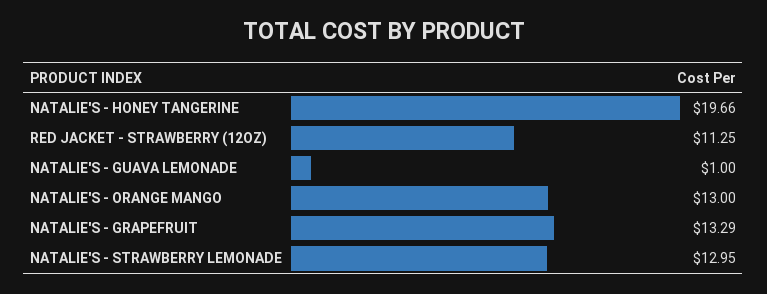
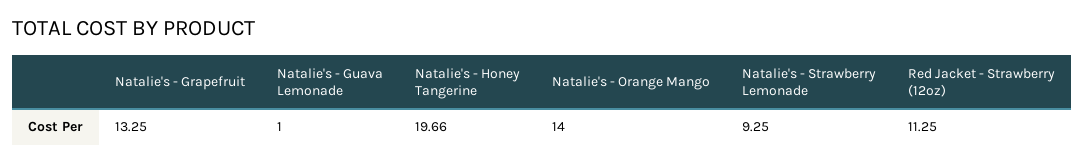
  {
    "NATALIE'S - HONEY TANGERINE": 19.66,
    "RED JACKET - STRAWBERRY (12OZ)": 11.25,
    "NATALIE'S - GUAVA LEMONADE": 1,
-   "NATALIE'S - ORANGE MANGO": 13,
+   "NATALIE'S - ORANGE MANGO": 14,
-   "NATALIE'S - GRAPEFRUIT": 13.29,
+   "NATALIE'S - GRAPEFRUIT": 13.25,
-   "NATALIE'S - STRAWBERRY LEMONADE": 12.95
+   "NATALIE'S - STRAWBERRY LEMONADE": 9.25
  }

